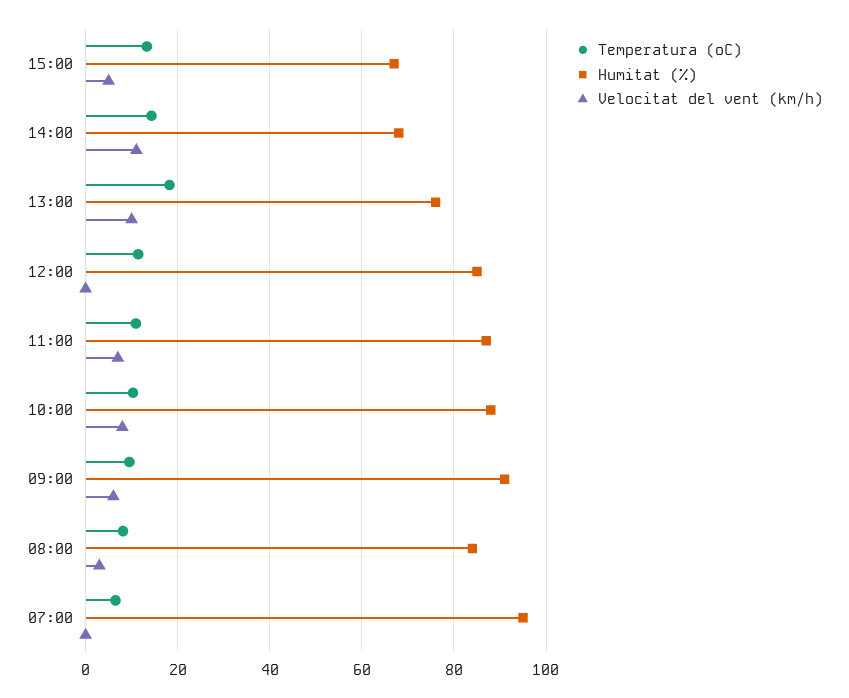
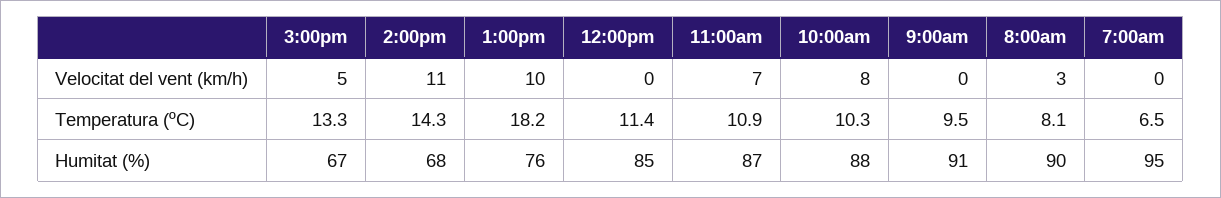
  {
    "Temperatura (ºC)": {
      "15:00": 13.3,
      "14:00": 14.3,
      "13:00": 18.2,
      "12:00": 11.4,
      "11:00": 10.9,
      "10:00": 10.3,
      "09:00": 9.5,
      "08:00": 8.1,
      "07:00": 6.5
    },
    "Humitat (%)": {
      "15:00": 67,
      "14:00": 68,
      "13:00": 76,
      "12:00": 85,
      "11:00": 87,
      "10:00": 88,
      "09:00": 91,
-     "08:00": 84,
+     "08:00": 90,
      "07:00": 95
    },
    "Velocitat del vent (km/h)": {
      "15:00": 5,
      "14:00": 11,
      "13:00": 10,
      "12:00": 0,
      "11:00": 7,
      "10:00": 8,
-     "09:00": 6,
+     "09:00": 0,
      "08:00": 3,
      "07:00": 0
    }
  }

